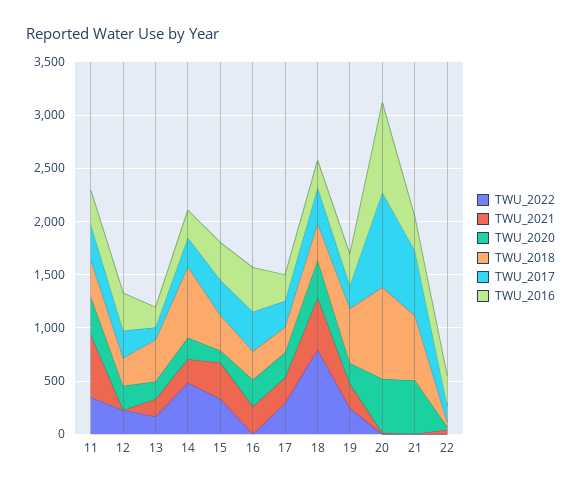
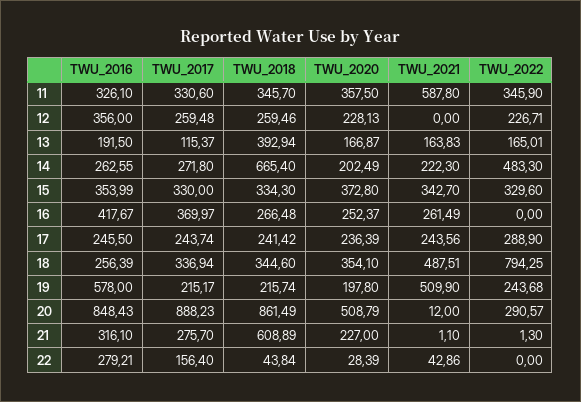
  {
    "TWU_2022": {
      "11": 345.9,
      "12": 226.71,
      "13": 165.01,
      "14": 483.3,
      "15": 329.6,
      "16": 0,
      "17": 288.9,
      "18": 794.25,
      "19": 243.68,
-     "20": 0,
+     "20": 290.57,
      "21": 1.3,
      "22": 0
    },
    "TWU_2021": {
      "11": 587.8,
      "12": 0,
      "13": 163.83,
      "14": 222.3,
      "15": 342.7,
      "16": 261.49,
      "17": 243.56,
      "18": 487.51,
-     "19": 200,
+     "19": 509.9,
      "20": 12,
      "21": 1.1,
      "22": 42.86
    },
    "TWU_2020": {
      "11": 357.5,
      "12": 228.13,
      "13": 166.87,
      "14": 202.49,
-     "15": 100,
+     "15": 372.8,
      "16": 252.37,
      "17": 236.39,
      "18": 354.1,
      "19": 197.8,
      "20": 508.79,
-     "21": 500,
+     "21": 227,
      "22": 28.39
    },
    "TWU_2018": {
      "11": 345.7,
      "12": 259.46,
      "13": 392.94,
      "14": 665.4,
      "15": 334.3,
      "16": 266.48,
      "17": 241.42,
      "18": 344.6,
-     "19": 500,
+     "19": 215.74,
      "20": 861.49,
      "21": 608.89,
      "22": 43.84
    },
    "TWU_2017": {
      "11": 330.6,
      "12": 259.48,
      "13": 115.37,
      "14": 271.8,
      "15": 330,
      "16": 369.97,
      "17": 243.74,
      "18": 336.94,
      "19": 215.17,
      "20": 888.23,
-     "21": 600,
+     "21": 275.7,
      "22": 156.4
    },
    "TWU_2016": {
      "11": 326.1,
      "12": 356,
      "13": 191.5,
      "14": 262.55,
      "15": 353.99,
      "16": 417.67,
      "17": 245.5,
      "18": 256.39,
-     "19": 300,
+     "19": 578,
      "20": 848.43,
      "21": 316.1,
      "22": 279.21
    }
  }

